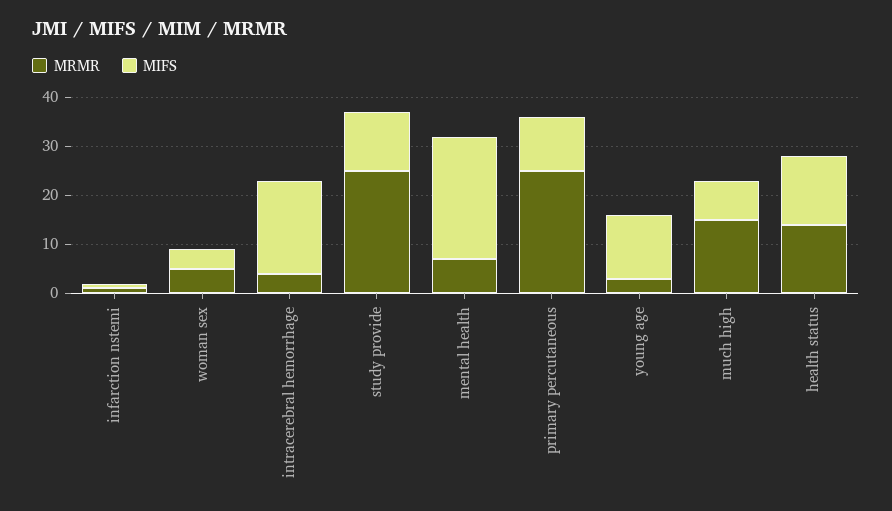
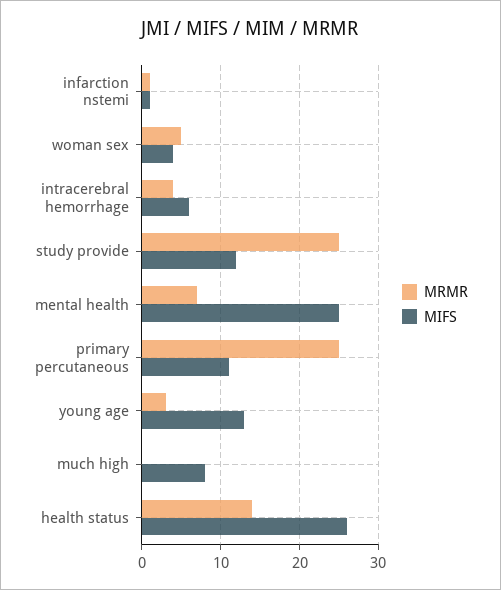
  {
    "MRMR": {
      "infarction nstemi": 1,
      "woman sex": 5,
      "intracerebral hemorrhage": 4,
      "study provide": 25,
      "mental health": 7,
      "primary percutaneous": 25,
      "young age": 3,
-     "much high": 15,
+     "much high": 0,
      "health status": 14
    },
    "MIFS": {
      "infarction nstemi": 1,
      "woman sex": 4,
-     "intracerebral hemorrhage": 20,
+     "intracerebral hemorrhage": 6,
      "study provide": 12,
      "mental health": 25,
      "primary percutaneous": 11,
      "young age": 13,
      "much high": 8,
-     "health status": 15
+     "health status": 26
    }
  }

